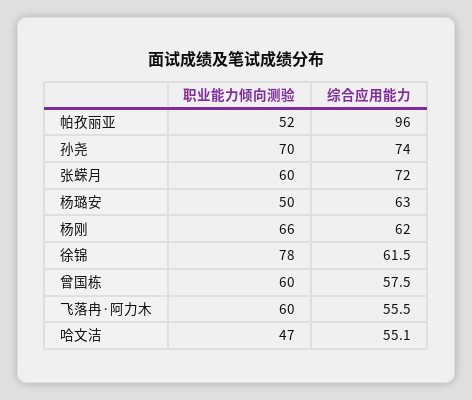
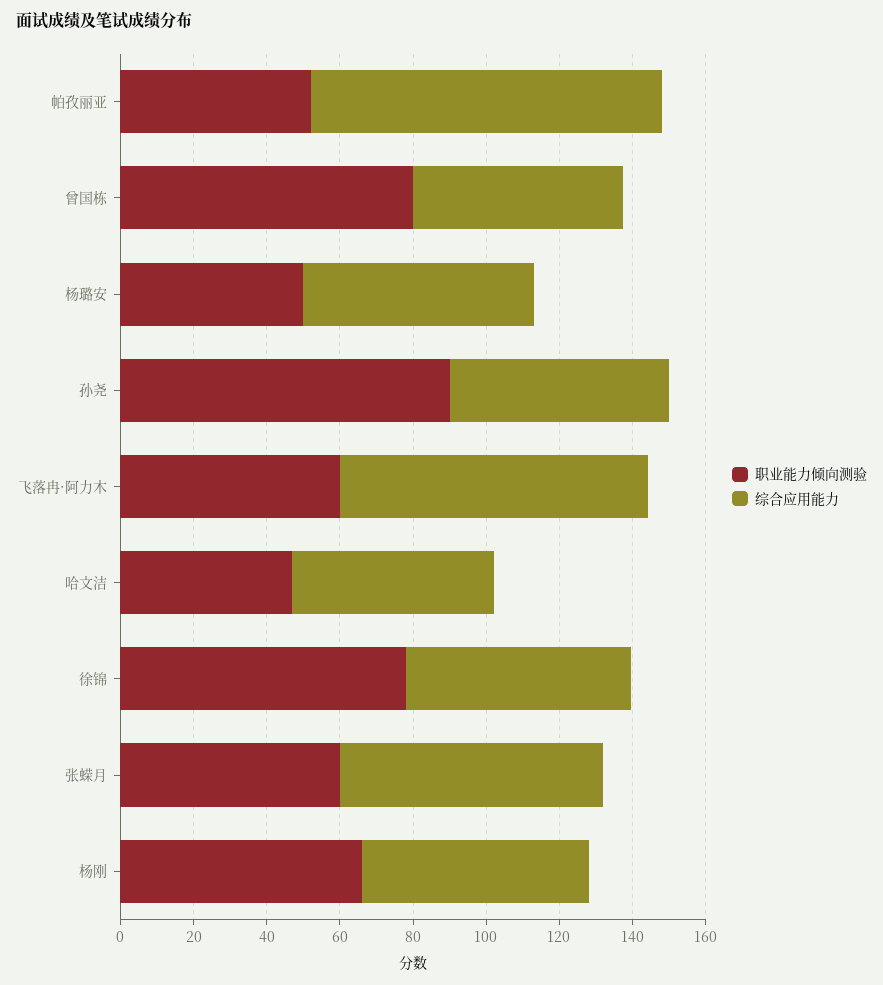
  {
    "职业能力倾向测验": {
      "帕孜丽亚": 52,
-     "孙尧": 70,
+     "孙尧": 90,
      "张蝾月": 60,
      "杨璐安": 50,
      "杨刚": 66,
      "徐锦": 78,
-     "曾国栋": 60,
+     "曾国栋": 80,
      "飞落冉·阿力木": 60,
      "哈文洁": 47
    },
    "综合应用能力": {
      "帕孜丽亚": 96,
-     "孙尧": 74,
+     "孙尧": 60,
      "张蝾月": 72,
      "杨璐安": 63,
      "杨刚": 62,
      "徐锦": 61.5,
      "曾国栋": 57.5,
-     "飞落冉·阿力木": 55.5,
+     "飞落冉·阿力木": 85,
      "哈文洁": 55.1
    }
  }

